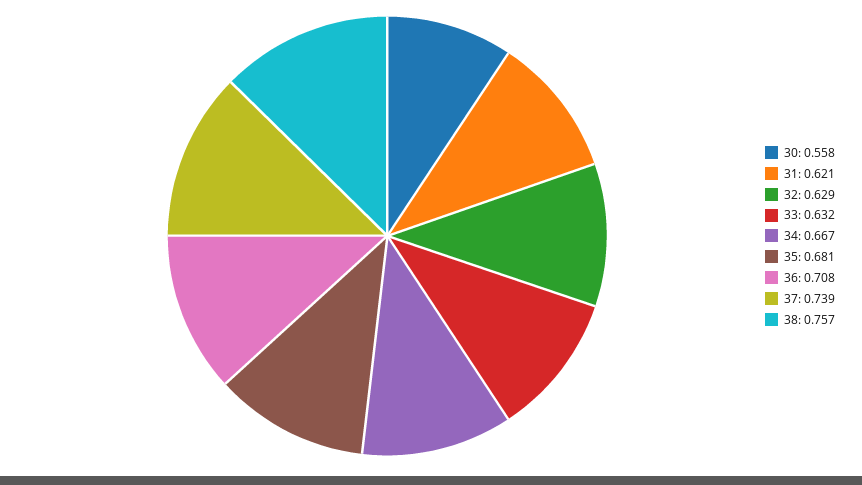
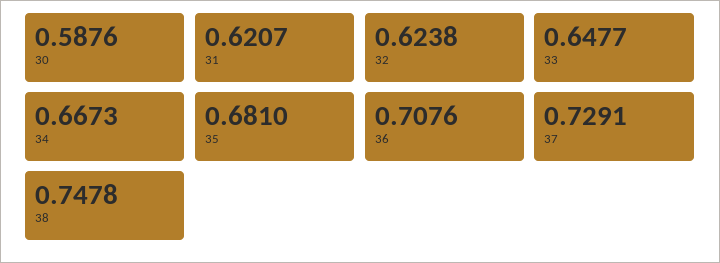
  {
-   "30": 0.558,
+   "30": 0.5876,
    "31": 0.6207,
-   "32": 0.629,
+   "32": 0.6238,
-   "33": 0.632,
+   "33": 0.6477,
    "34": 0.6673,
    "35": 0.681,
    "36": 0.7076,
-   "37": 0.739,
+   "37": 0.7291,
-   "38": 0.757
+   "38": 0.7478
  }

